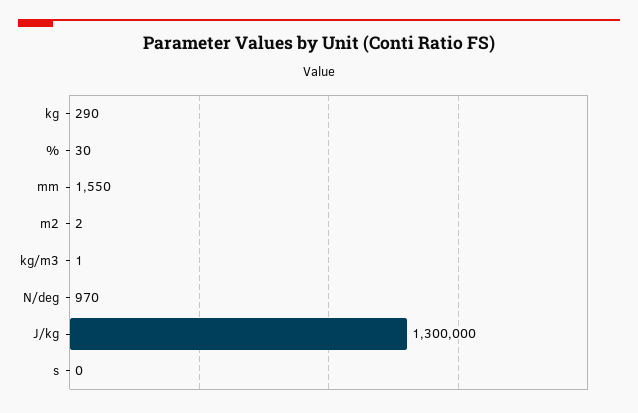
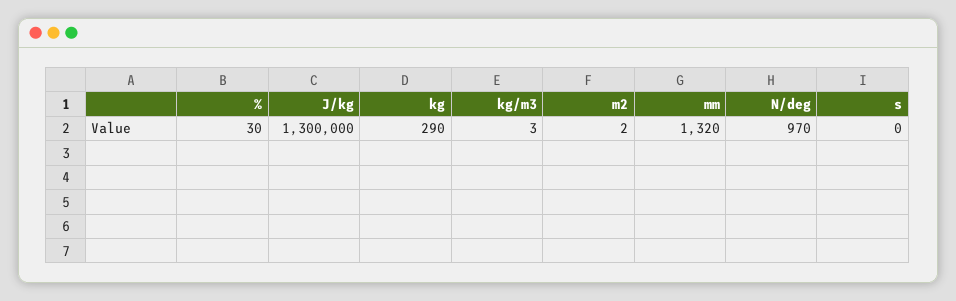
  {
    "kg": 290,
    "%": 30,
-   "mm": 1550,
+   "mm": 1320,
    "m2": 2,
-   "kg/m3": 1,
+   "kg/m3": 3,
    "N/deg": 970,
    "J/kg": 1300000,
    "s": 0
  }

